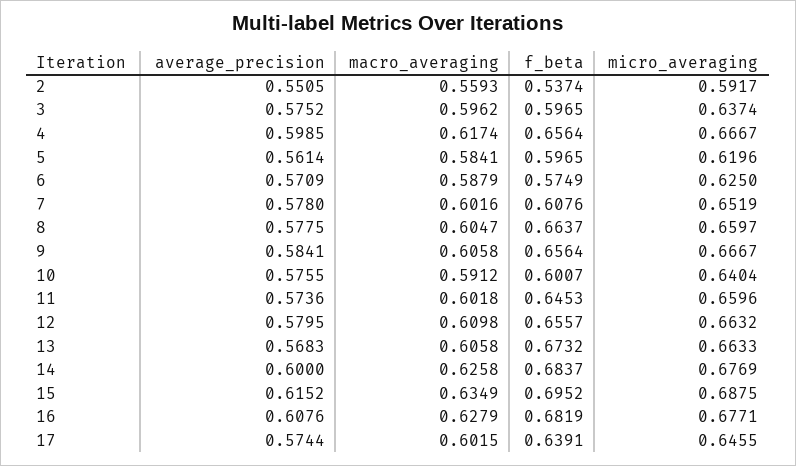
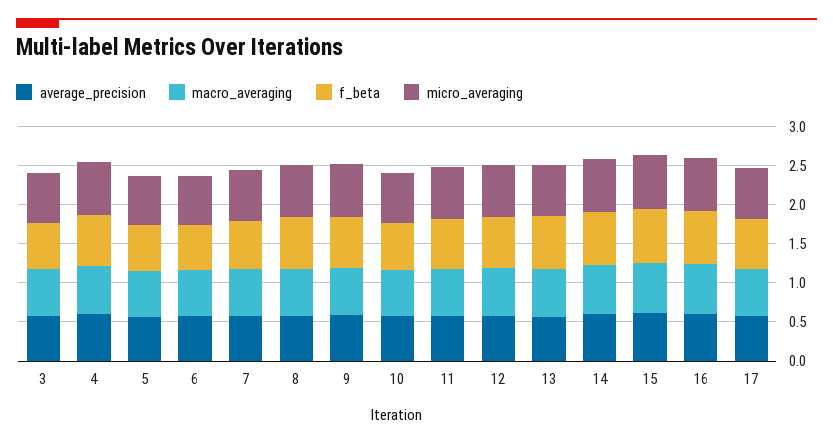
  {
    "average_precision": {
-     "2": 0.5505,
      "3": 0.5752,
      "4": 0.5985,
      "5": 0.5614,
      "6": 0.5709,
      "7": 0.578,
      "8": 0.5775,
      "9": 0.5841,
      "10": 0.5755,
      "11": 0.5736,
      "12": 0.5795,
      "13": 0.5683,
      "14": 0.6,
      "15": 0.6152,
      "16": 0.6076,
      "17": 0.5744
    },
    "macro_averaging": {
-     "2": 0.5593,
      "3": 0.5962,
      "4": 0.6174,
      "5": 0.5841,
      "6": 0.5879,
      "7": 0.6016,
      "8": 0.6047,
      "9": 0.6058,
      "10": 0.5912,
      "11": 0.6018,
      "12": 0.6098,
      "13": 0.6058,
      "14": 0.6258,
      "15": 0.6349,
      "16": 0.6279,
      "17": 0.6015
    },
    "f_beta": {
-     "2": 0.5374,
      "3": 0.5965,
      "4": 0.6564,
      "5": 0.5965,
      "6": 0.5749,
      "7": 0.6076,
      "8": 0.6637,
      "9": 0.6564,
      "10": 0.6007,
      "11": 0.6453,
      "12": 0.6557,
      "13": 0.6732,
      "14": 0.6837,
      "15": 0.6952,
      "16": 0.6819,
      "17": 0.6391
    },
    "micro_averaging": {
-     "2": 0.5917,
      "3": 0.6374,
      "4": 0.6667,
      "5": 0.6196,
      "6": 0.625,
      "7": 0.6519,
      "8": 0.6597,
      "9": 0.6667,
      "10": 0.6404,
      "11": 0.6596,
      "12": 0.6632,
      "13": 0.6633,
      "14": 0.6769,
      "15": 0.6875,
      "16": 0.6771,
      "17": 0.6455
    }
  }

